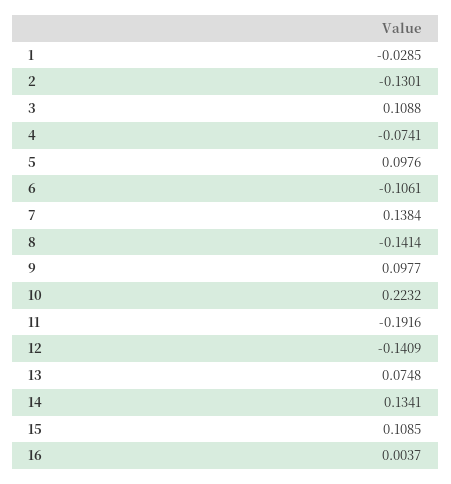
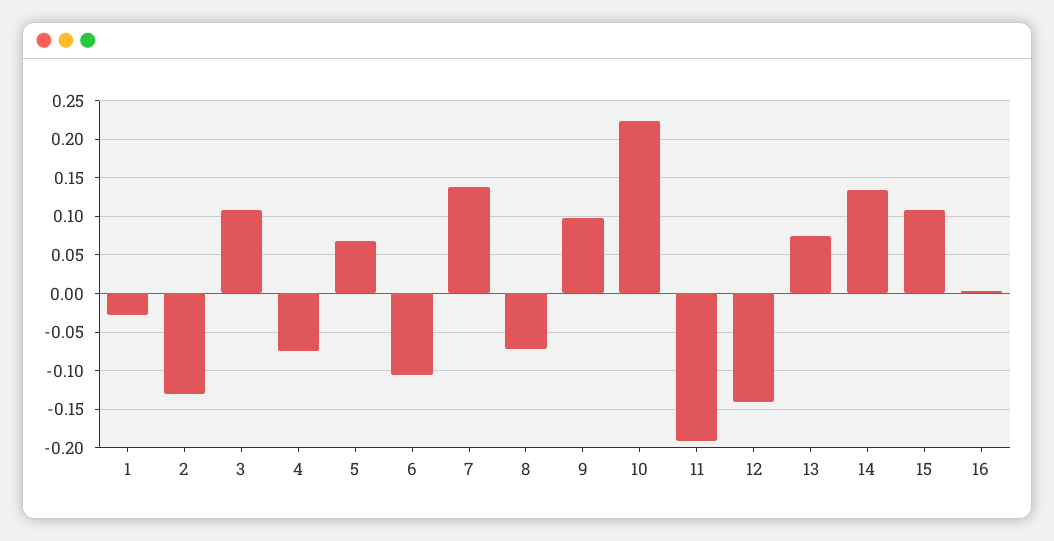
  {
    "1": -0.0285,
    "2": -0.1301,
    "3": 0.1088,
    "4": -0.0741,
-   "5": 0.0976,
+   "5": 0.07,
    "6": -0.1061,
    "7": 0.1384,
-   "8": -0.1414,
+   "8": -0.07,
    "9": 0.0977,
    "10": 0.2232,
    "11": -0.1916,
    "12": -0.1409,
    "13": 0.0748,
    "14": 0.1341,
    "15": 0.1085,
    "16": 0.0037
  }

